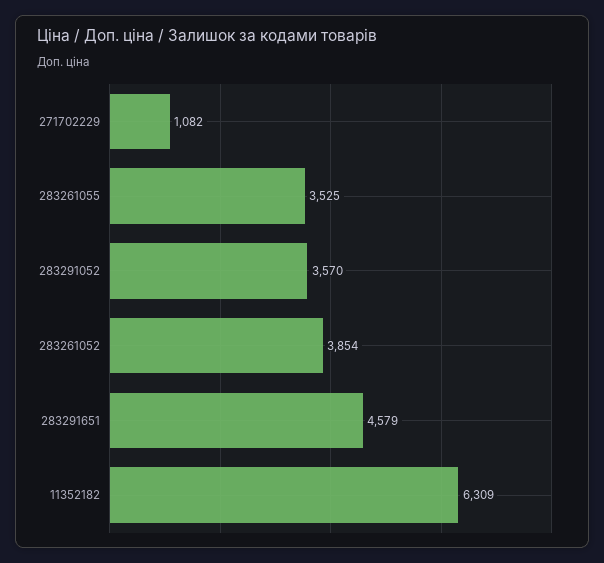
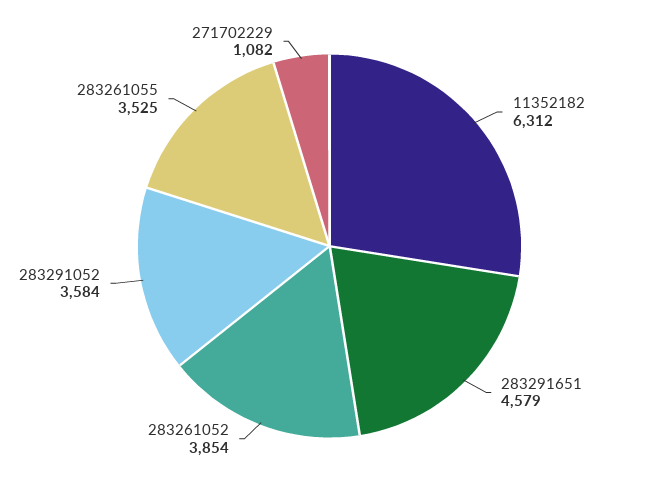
  {
    "271702229": 1082,
    "283261055": 3525,
-   "283291052": 3570,
+   "283291052": 3584,
    "283261052": 3854,
    "283291651": 4579,
-   "11352182": 6309
+   "11352182": 6312
  }

